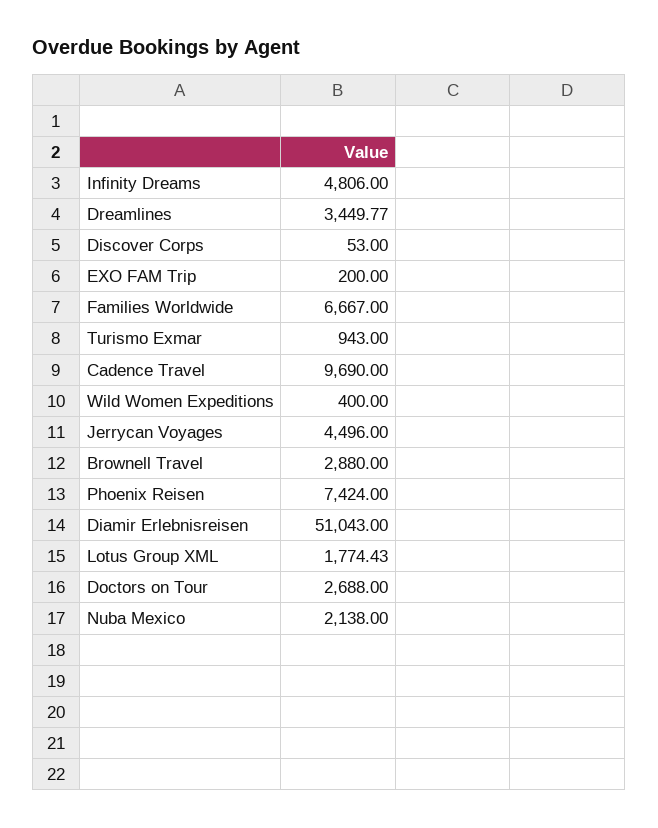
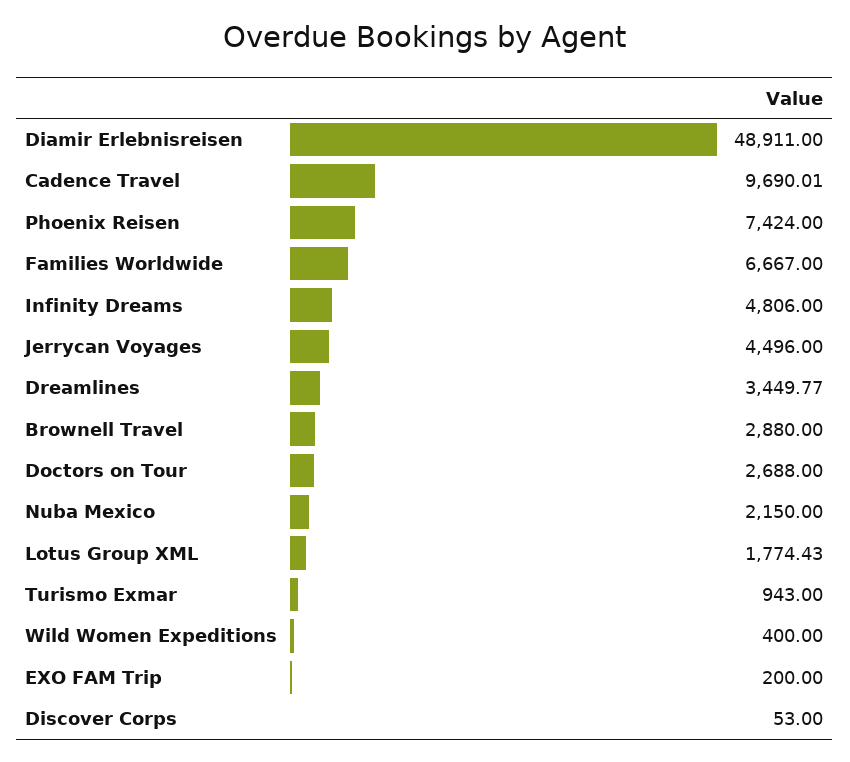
  {
    "Infinity Dreams": 4806,
    "Dreamlines": 3449.77,
    "Discover Corps": 53,
    "EXO FAM Trip": 200,
    "Families Worldwide": 6667,
    "Turismo Exmar": 943,
-   "Cadence Travel": 9690,
+   "Cadence Travel": 9690.01,
    "Wild Women Expeditions": 400,
    "Jerrycan Voyages": 4496,
    "Brownell Travel": 2880,
    "Phoenix Reisen": 7424,
-   "Diamir Erlebnisreisen": 51043,
+   "Diamir Erlebnisreisen": 48911,
    "Lotus Group XML": 1774.43,
    "Doctors on Tour": 2688,
-   "Nuba Mexico": 2138
+   "Nuba Mexico": 2150
  }

